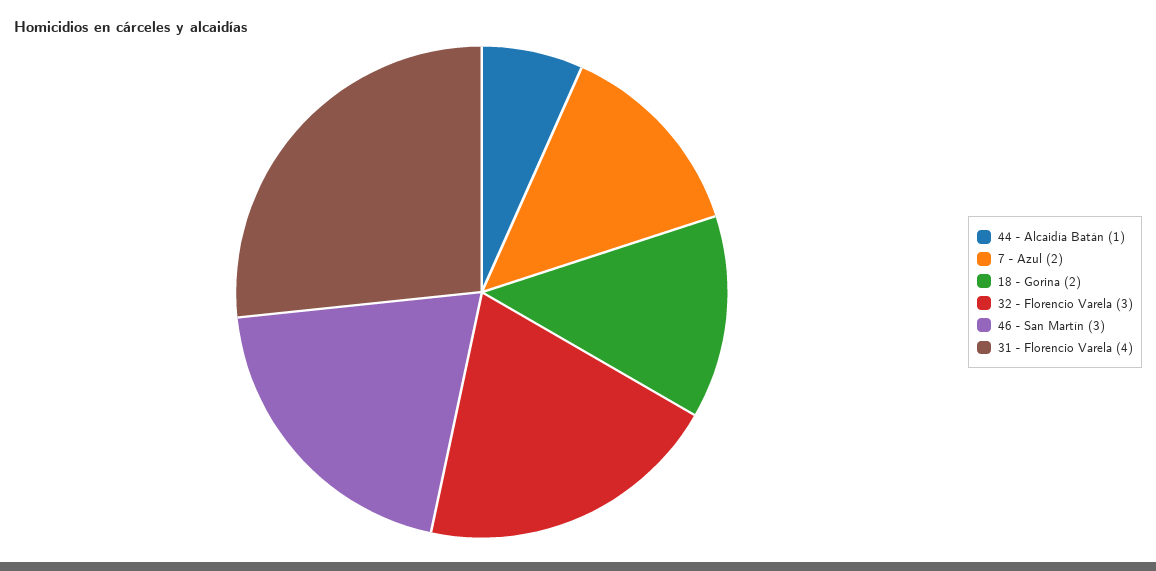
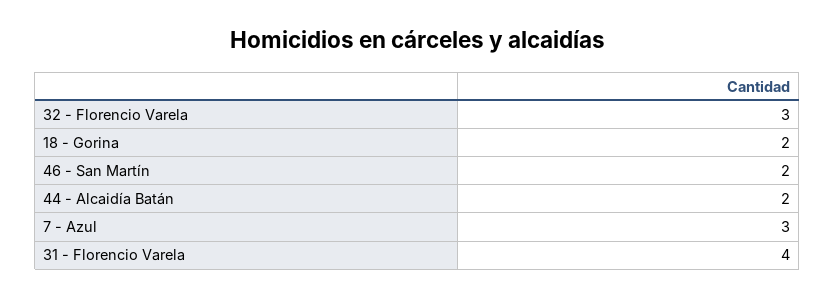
  {
-   "44 - Alcaidía Batán": 1,
+   "44 - Alcaidía Batán": 2,
-   "7 - Azul": 2,
+   "7 - Azul": 3,
    "18 - Gorina": 2,
    "32 - Florencio Varela": 3,
-   "46 - San Martín": 3,
+   "46 - San Martín": 2,
    "31 - Florencio Varela": 4
  }

